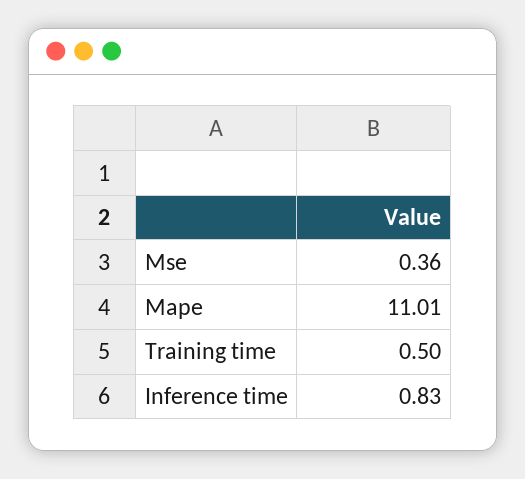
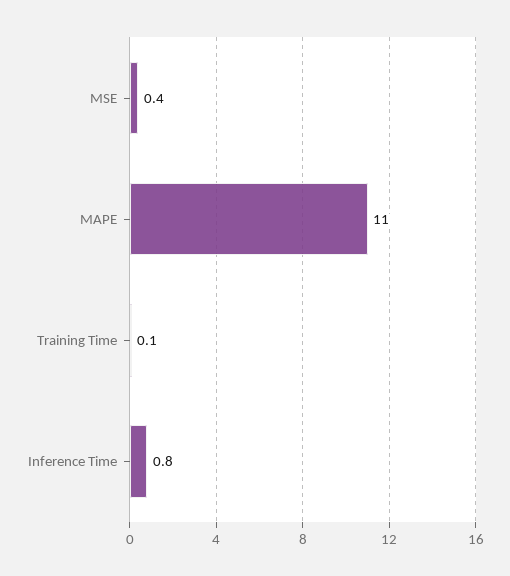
  {
    "Mse": 0.36,
    "Mape": 11.01,
-   "Training time": 0.5,
+   "Training time": 0.1,
    "Inference time": 0.83
  }

